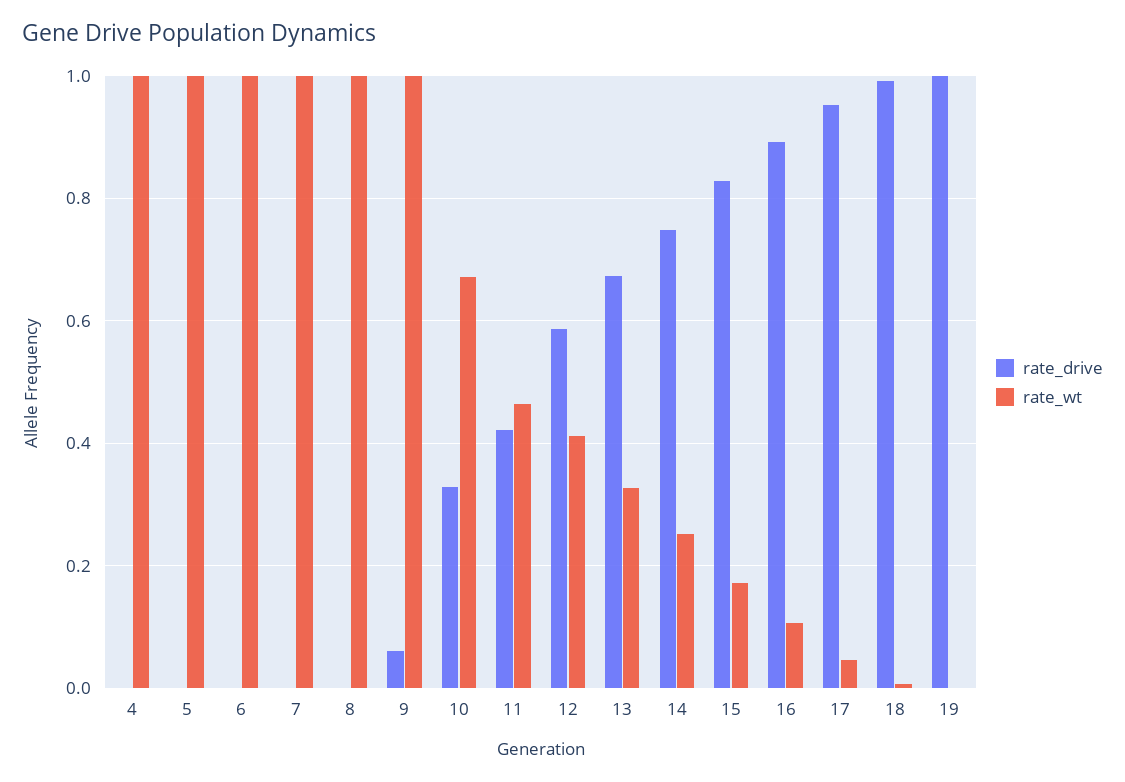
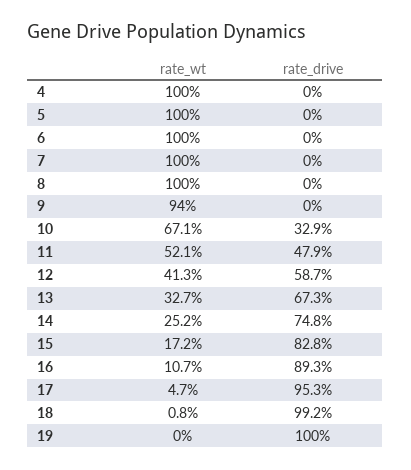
  {
    "rate_drive": {
      "4": 0,
      "5": 0,
      "6": 0,
      "7": 0,
      "8": 0,
-     "9": 0.06,
+     "9": 0,
      "10": 0.329,
-     "11": 0.42,
+     "11": 0.479,
      "12": 0.587,
      "13": 0.673,
      "14": 0.748,
      "15": 0.828,
      "16": 0.893,
      "17": 0.953,
      "18": 0.992,
      "19": 1
    },
    "rate_wt": {
      "4": 1,
      "5": 1,
      "6": 1,
      "7": 1,
      "8": 1,
-     "9": 1,
+     "9": 0.94,
      "10": 0.671,
-     "11": 0.46,
+     "11": 0.521,
      "12": 0.413,
      "13": 0.327,
      "14": 0.252,
      "15": 0.172,
      "16": 0.107,
      "17": 0.047,
      "18": 0.008,
      "19": 0
    }
  }

